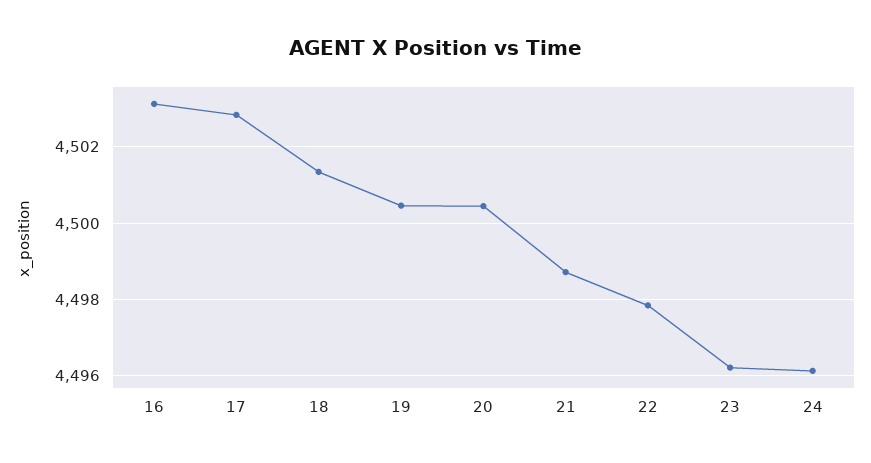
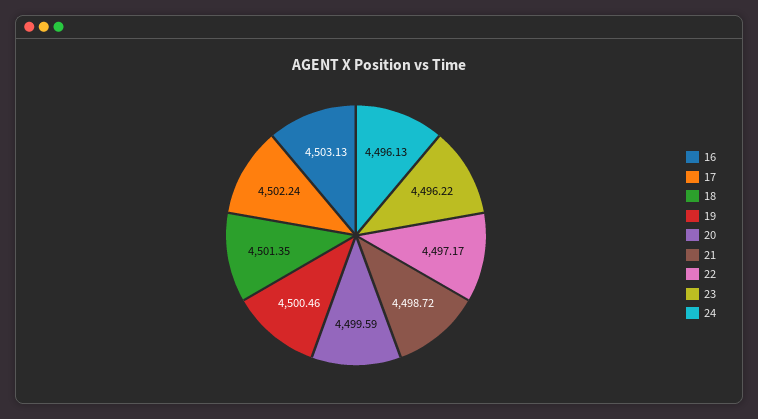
  {
    "16": 4503.13,
-   "17": 4502.8,
+   "17": 4502.24,
    "18": 4501.35,
    "19": 4500.46,
-   "20": 4500.4,
+   "20": 4499.59,
    "21": 4498.72,
-   "22": 4497.8,
+   "22": 4497.17,
    "23": 4496.22,
    "24": 4496.13
  }

